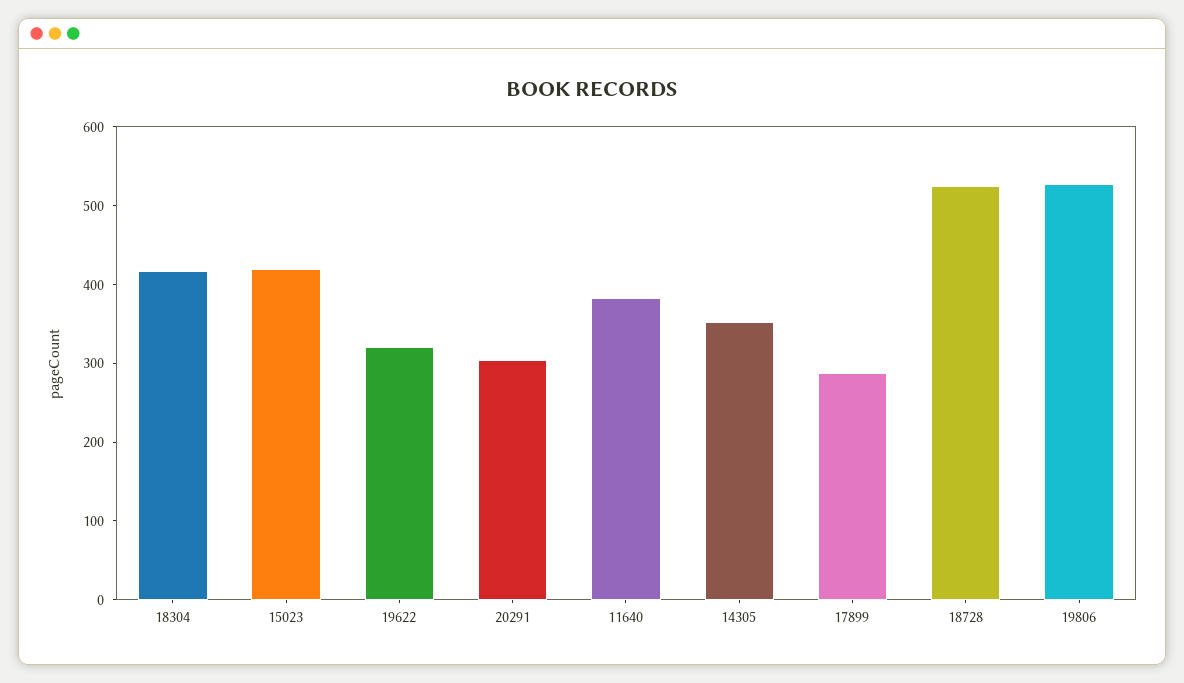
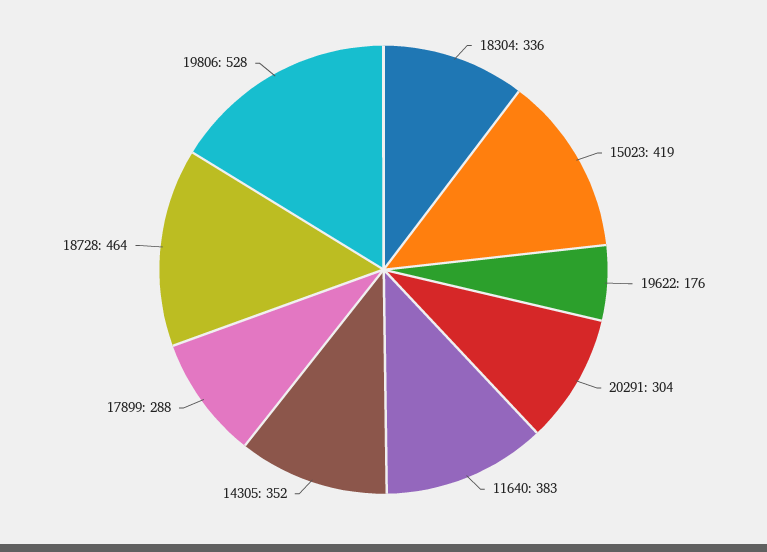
  {
-   "18304": 420,
+   "18304": 336,
    "15023": 419,
-   "19622": 320,
+   "19622": 176,
    "20291": 304,
    "11640": 383,
    "14305": 352,
    "17899": 288,
-   "18728": 520,
+   "18728": 464,
    "19806": 528
  }

